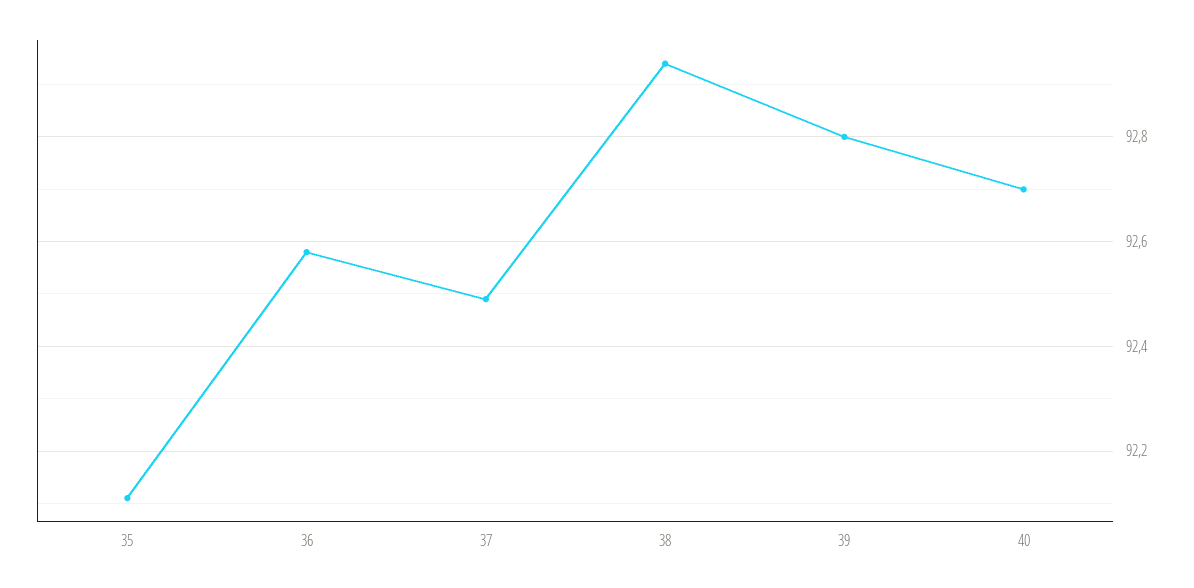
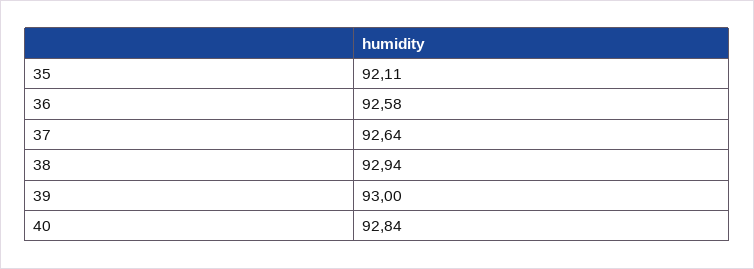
  {
    "35": 92.11,
    "36": 92.58,
-   "37": 92.5,
+   "37": 92.64,
    "38": 92.94,
-   "39": 92.8,
+   "39": 93,
-   "40": 92.7
+   "40": 92.84
  }

